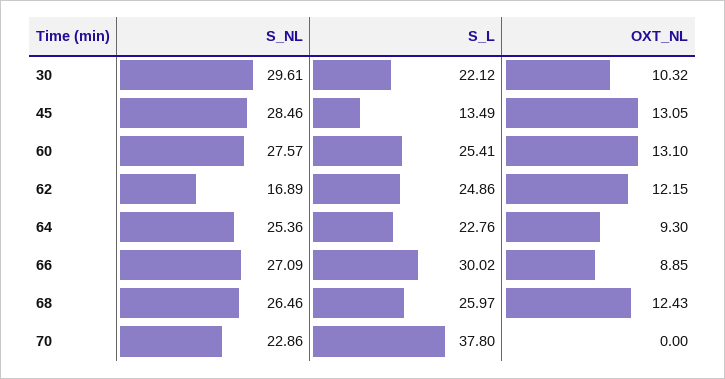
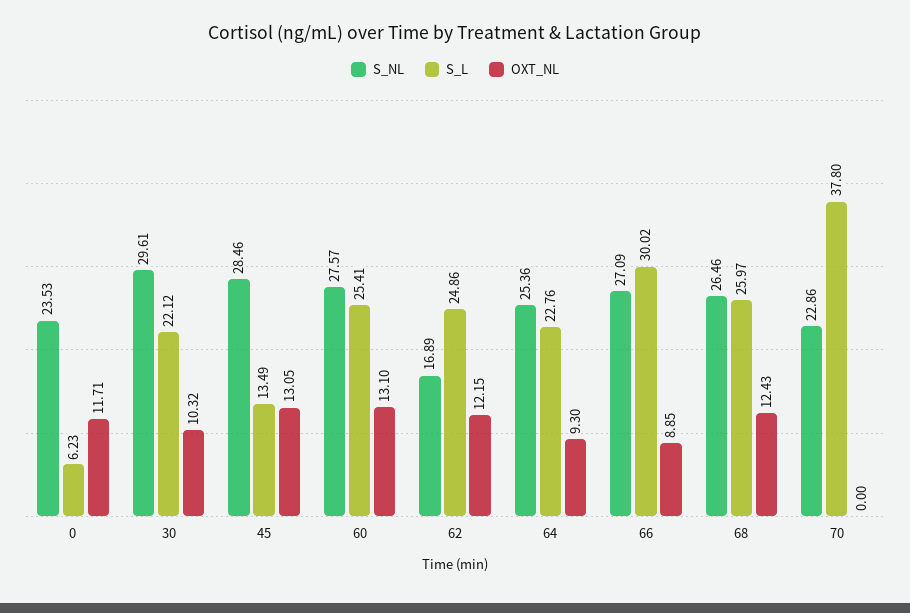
  {
    "S_NL": {
      "30": 29.61,
      "45": 28.46,
      "60": 27.57,
      "62": 16.89,
      "64": 25.36,
      "66": 27.09,
      "68": 26.46,
-     "70": 22.86
+     "70": 22.86,
+     "0": 23.53
    },
    "S_L": {
      "30": 22.12,
      "45": 13.49,
      "60": 25.41,
      "62": 24.86,
      "64": 22.76,
      "66": 30.02,
      "68": 25.97,
-     "70": 37.8
+     "70": 37.8,
+     "0": 6.23
    },
    "OXT_NL": {
      "30": 10.32,
      "45": 13.05,
      "60": 13.1,
      "62": 12.15,
      "64": 9.3,
      "66": 8.85,
      "68": 12.43,
-     "70": 0
+     "70": 0,
+     "0": 11.71
    }
  }

